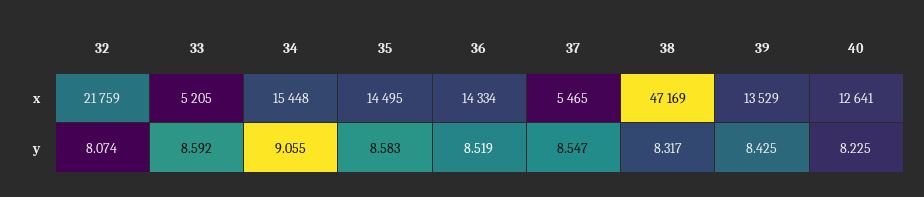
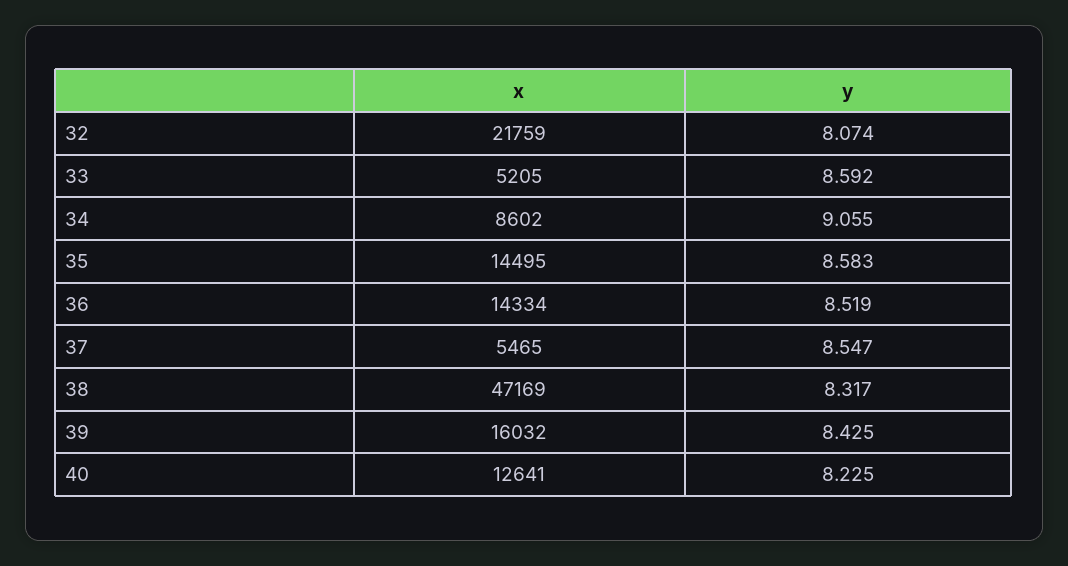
  {
    "32": {
      "x": 21759,
      "y": 8.074
    },
    "33": {
      "x": 5205,
      "y": 8.592
    },
    "34": {
-     "x": 15448,
+     "x": 8602,
      "y": 9.055
    },
    "35": {
      "x": 14495,
      "y": 8.583
    },
    "36": {
      "x": 14334,
      "y": 8.519
    },
    "37": {
      "x": 5465,
      "y": 8.547
    },
    "38": {
      "x": 47169,
      "y": 8.317
    },
    "39": {
-     "x": 13529,
+     "x": 16032,
      "y": 8.425
    },
    "40": {
      "x": 12641,
      "y": 8.225
    }
  }

